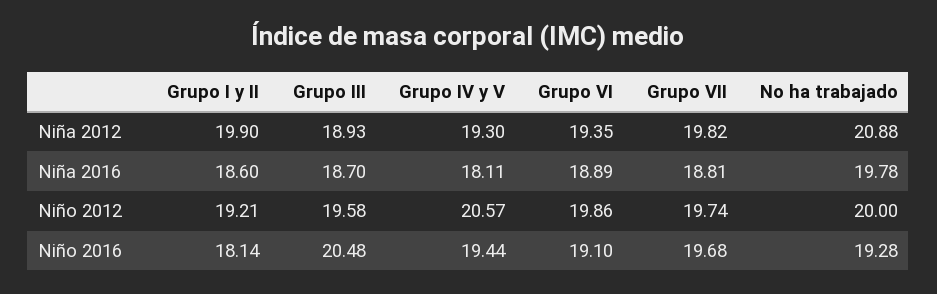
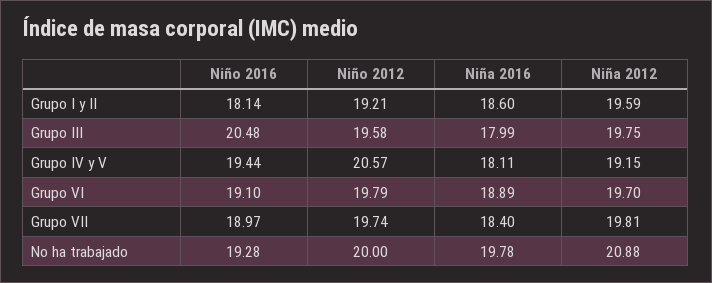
  {
    "Grupo I y II": {
-     "Niña 2012": 19.9,
+     "Niña 2012": 19.59,
      "Niña 2016": 18.6,
      "Niño 2012": 19.21,
      "Niño 2016": 18.14
    },
    "Grupo III": {
-     "Niña 2012": 18.93,
+     "Niña 2012": 19.75,
-     "Niña 2016": 18.7,
+     "Niña 2016": 17.99,
      "Niño 2012": 19.58,
      "Niño 2016": 20.48
    },
    "Grupo IV y V": {
-     "Niña 2012": 19.3,
+     "Niña 2012": 19.15,
      "Niña 2016": 18.11,
      "Niño 2012": 20.57,
      "Niño 2016": 19.44
    },
    "Grupo VI": {
-     "Niña 2012": 19.35,
+     "Niña 2012": 19.7,
      "Niña 2016": 18.89,
-     "Niño 2012": 19.86,
+     "Niño 2012": 19.79,
      "Niño 2016": 19.1
    },
    "Grupo VII": {
-     "Niña 2012": 19.82,
+     "Niña 2012": 19.81,
-     "Niña 2016": 18.81,
+     "Niña 2016": 18.4,
      "Niño 2012": 19.74,
-     "Niño 2016": 19.68
+     "Niño 2016": 18.97
    },
    "No ha trabajado": {
      "Niña 2012": 20.88,
      "Niña 2016": 19.78,
      "Niño 2012": 20,
      "Niño 2016": 19.28
    }
  }

